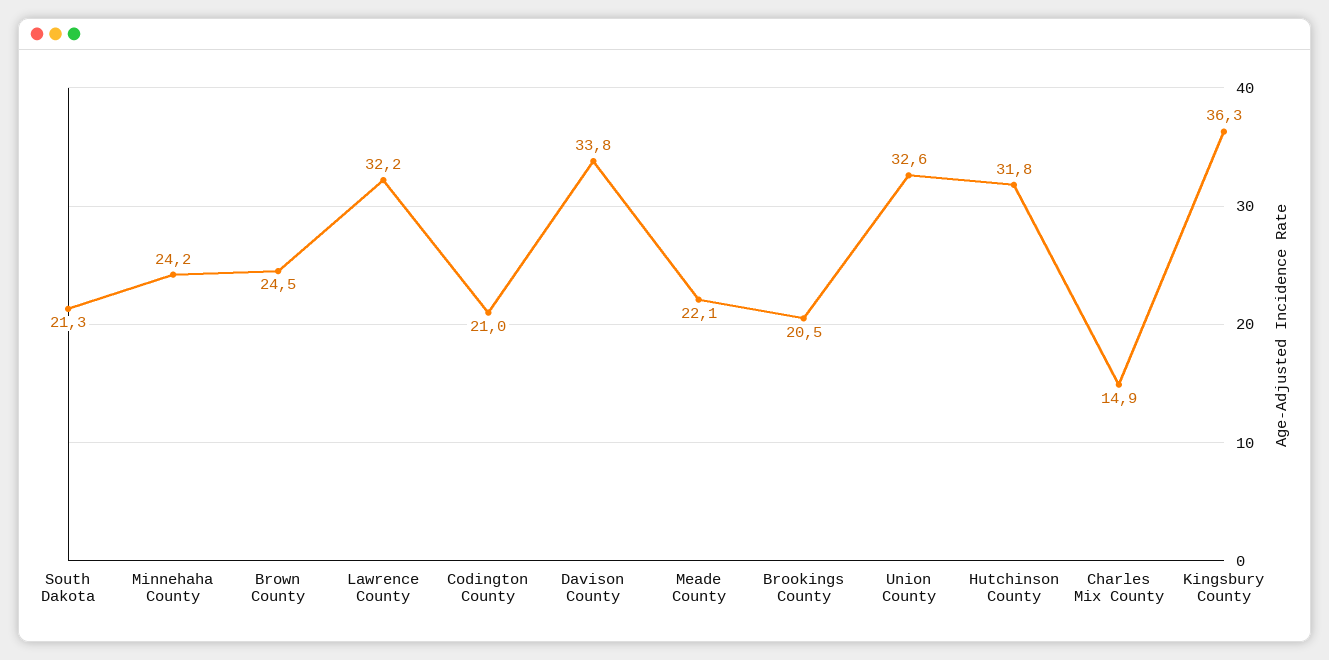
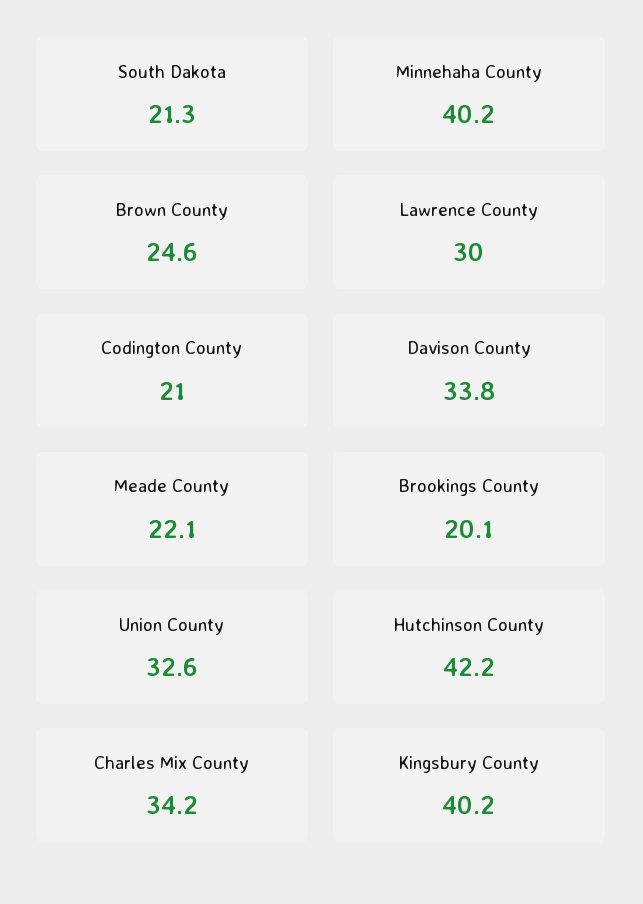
  {
    "South Dakota": 21.3,
-   "Minnehaha County": 24.2,
+   "Minnehaha County": 40.2,
-   "Brown County": 24.5,
+   "Brown County": 24.6,
-   "Lawrence County": 32.2,
+   "Lawrence County": 30,
    "Codington County": 21,
    "Davison County": 33.8,
    "Meade County": 22.1,
-   "Brookings County": 20.5,
+   "Brookings County": 20.1,
    "Union County": 32.6,
-   "Hutchinson County": 31.8,
+   "Hutchinson County": 42.2,
-   "Charles Mix County": 14.9,
+   "Charles Mix County": 34.2,
-   "Kingsbury County": 36.3
+   "Kingsbury County": 40.2
  }

